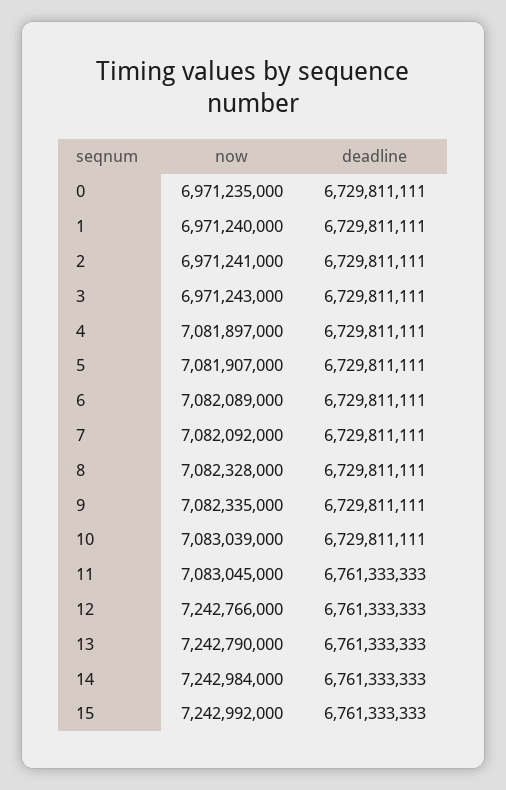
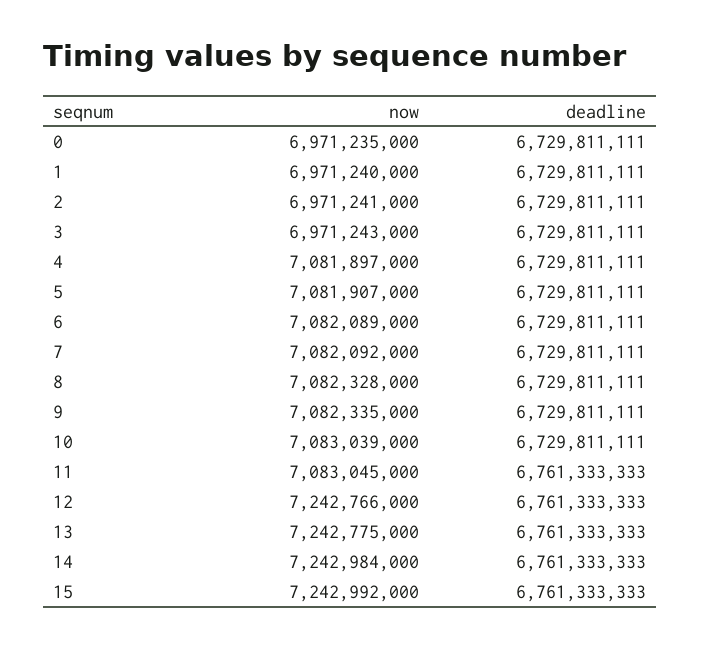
  {
    "now": {
      "0": 6971235000,
      "1": 6971240000,
      "2": 6971241000,
      "3": 6971243000,
      "4": 7081897000,
      "5": 7081907000,
      "6": 7082089000,
      "7": 7082092000,
      "8": 7082328000,
      "9": 7082335000,
      "10": 7083039000,
      "11": 7083045000,
      "12": 7242766000,
-     "13": 7242790000,
+     "13": 7242775000,
      "14": 7242984000,
      "15": 7242992000
    },
    "deadline": {
      "0": 6729811111,
      "1": 6729811111,
      "2": 6729811111,
      "3": 6729811111,
      "4": 6729811111,
      "5": 6729811111,
      "6": 6729811111,
      "7": 6729811111,
      "8": 6729811111,
      "9": 6729811111,
      "10": 6729811111,
      "11": 6761333333,
      "12": 6761333333,
      "13": 6761333333,
      "14": 6761333333,
      "15": 6761333333
    }
  }

